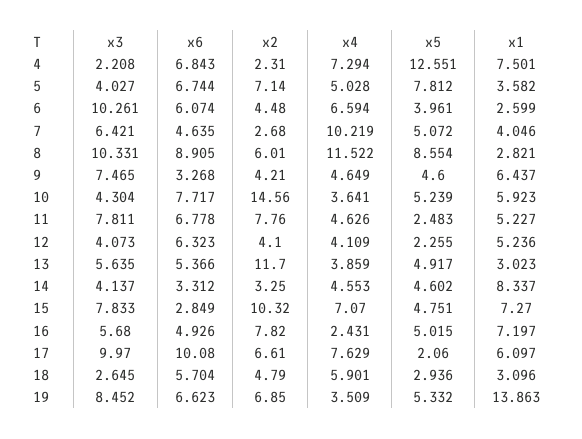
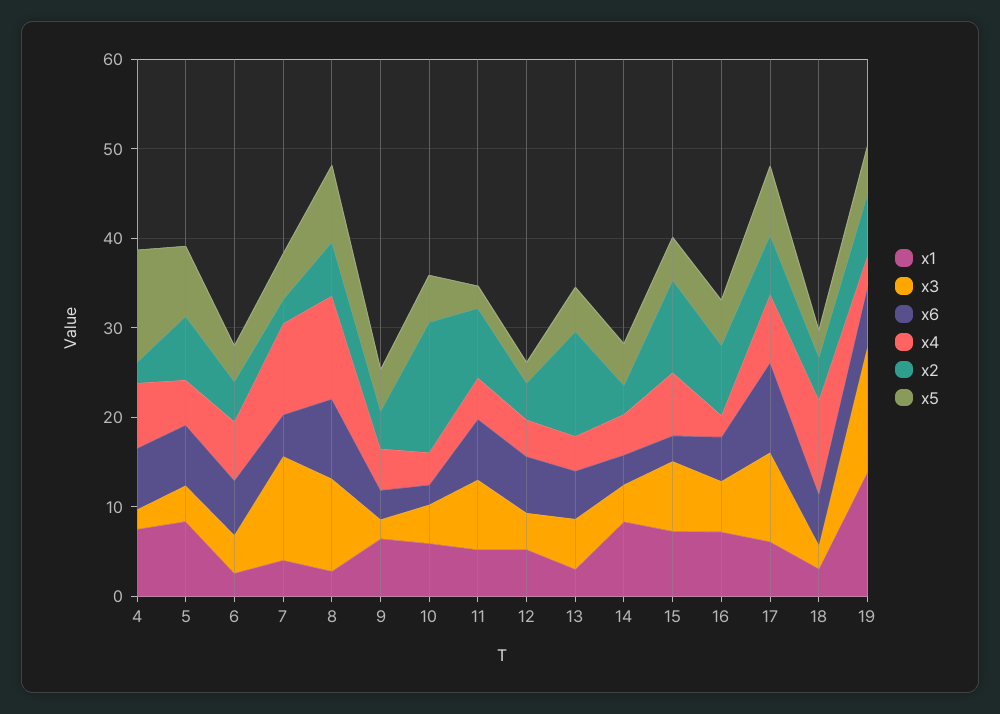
  {
    "x3": {
      "4": 2.208,
      "5": 4.027,
-     "6": 10.261,
+     "6": 4,
-     "7": 6.421,
+     "7": 12,
      "8": 10.331,
-     "9": 7.465,
+     "9": 2,
      "10": 4.304,
      "11": 7.811,
      "12": 4.073,
      "13": 5.635,
      "14": 4.137,
      "15": 7.833,
      "16": 5.68,
      "17": 9.97,
      "18": 2.645,
-     "19": 8.452
+     "19": 14
    },
    "x6": {
      "4": 6.843,
      "5": 6.744,
      "6": 6.074,
      "7": 4.635,
      "8": 8.905,
      "9": 3.268,
-     "10": 7.717,
+     "10": 2,
      "11": 6.778,
      "12": 6.323,
      "13": 5.366,
      "14": 3.312,
      "15": 2.849,
      "16": 4.926,
      "17": 10.08,
      "18": 5.704,
      "19": 6.623
    },
    "x2": {
      "4": 2.31,
      "5": 7.14,
      "6": 4.48,
      "7": 2.68,
      "8": 6.01,
      "9": 4.21,
      "10": 14.56,
      "11": 7.76,
      "12": 4.1,
      "13": 11.7,
      "14": 3.25,
      "15": 10.32,
      "16": 7.82,
      "17": 6.61,
      "18": 4.79,
      "19": 6.85
    },
    "x4": {
      "4": 7.294,
      "5": 5.028,
      "6": 6.594,
      "7": 10.219,
      "8": 11.522,
      "9": 4.649,
      "10": 3.641,
      "11": 4.626,
      "12": 4.109,
      "13": 3.859,
      "14": 4.553,
      "15": 7.07,
      "16": 2.431,
      "17": 7.629,
-     "18": 5.901,
+     "18": 10,
      "19": 3.509
    },
    "x5": {
      "4": 12.551,
      "5": 7.812,
      "6": 3.961,
      "7": 5.072,
      "8": 8.554,
      "9": 4.6,
      "10": 5.239,
      "11": 2.483,
      "12": 2.255,
      "13": 4.917,
      "14": 4.602,
      "15": 4.751,
      "16": 5.015,
-     "17": 2.06,
+     "17": 8,
      "18": 2.936,
      "19": 5.332
    },
    "x1": {
      "4": 7.501,
-     "5": 3.582,
+     "5": 8,
      "6": 2.599,
      "7": 4.046,
      "8": 2.821,
      "9": 6.437,
      "10": 5.923,
      "11": 5.227,
      "12": 5.236,
      "13": 3.023,
      "14": 8.337,
      "15": 7.27,
      "16": 7.197,
      "17": 6.097,
      "18": 3.096,
      "19": 13.863
    }
  }

